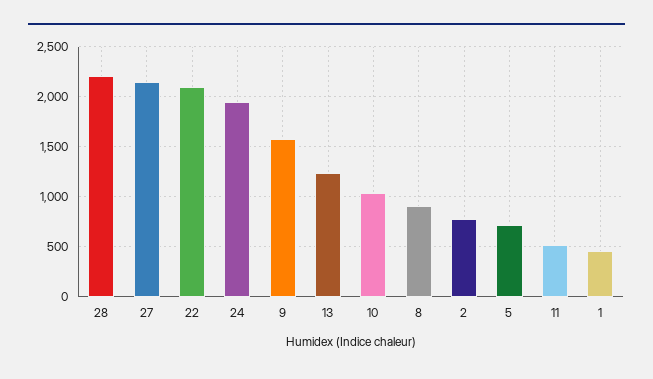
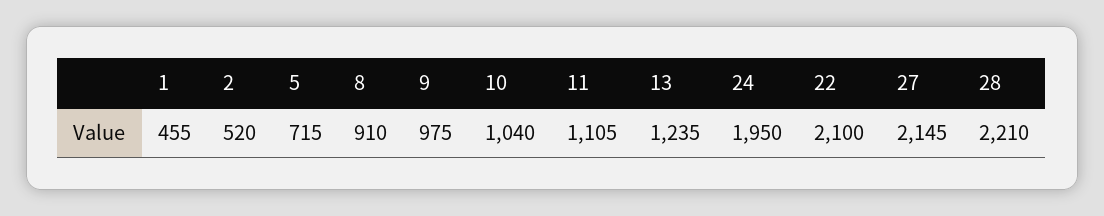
  {
    "28": 2210,
    "27": 2145,
    "22": 2100,
    "24": 1950,
-   "9": 1600,
+   "9": 975,
    "13": 1235,
    "10": 1040,
    "8": 910,
-   "2": 800,
+   "2": 520,
    "5": 715,
-   "11": 500,
+   "11": 1105,
    "1": 455
  }

